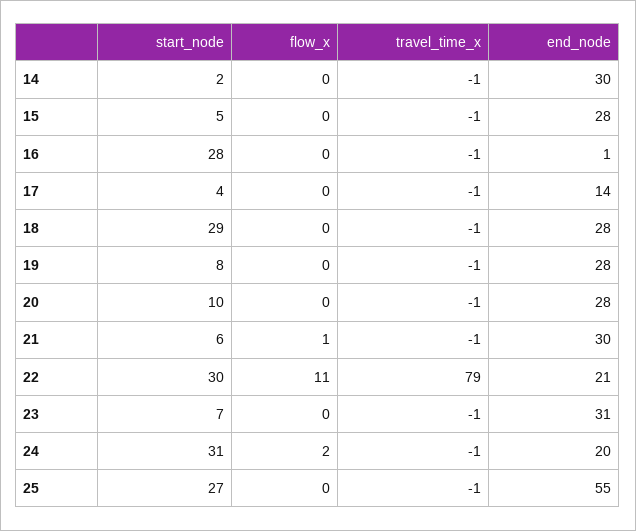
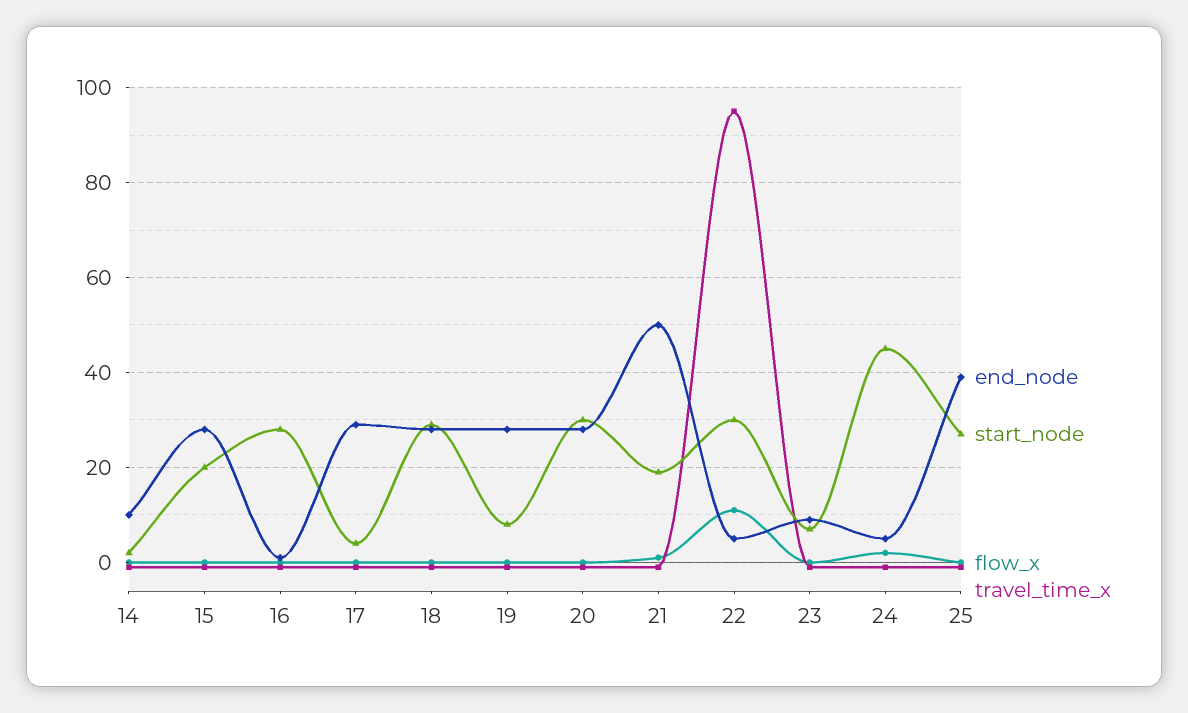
  {
    "start_node": {
      "14": 2,
-     "15": 5,
+     "15": 20,
      "16": 28,
      "17": 4,
      "18": 29,
      "19": 8,
-     "20": 10,
+     "20": 30,
-     "21": 6,
+     "21": 20,
      "22": 30,
      "23": 7,
-     "24": 31,
+     "24": 45,
      "25": 27
    },
    "flow_x": {
      "14": 0,
      "15": 0,
      "16": 0,
      "17": 0,
      "18": 0,
      "19": 0,
      "20": 0,
      "21": 1,
      "22": 11,
      "23": 0,
      "24": 2,
      "25": 0
    },
    "travel_time_x": {
      "14": -1,
      "15": -1,
      "16": -1,
      "17": -1,
      "18": -1,
      "19": -1,
      "20": -1,
      "21": -1,
-     "22": 79,
+     "22": 95,
      "23": -1,
      "24": -1,
      "25": -1
    },
    "end_node": {
-     "14": 30,
+     "14": 10,
      "15": 28,
      "16": 1,
-     "17": 14,
+     "17": 30,
      "18": 28,
      "19": 28,
      "20": 28,
-     "21": 30,
+     "21": 50,
-     "22": 21,
+     "22": 5,
-     "23": 31,
+     "23": 10,
-     "24": 20,
+     "24": 5,
-     "25": 55
+     "25": 40
    }
  }

